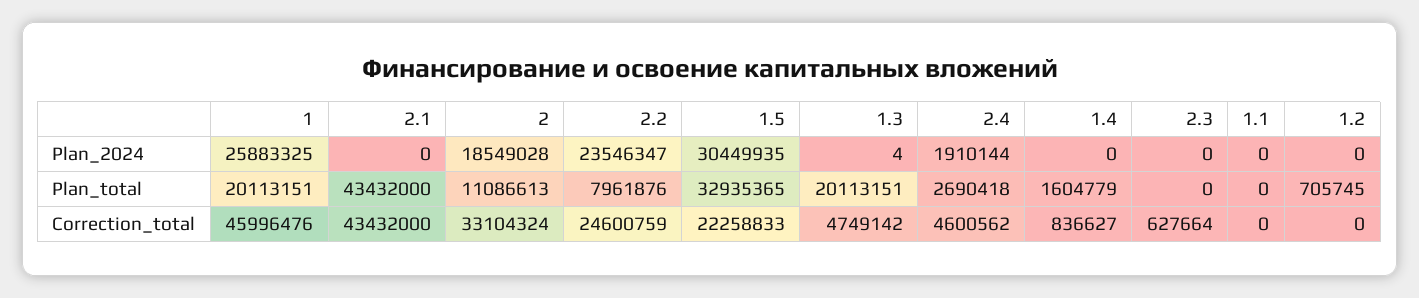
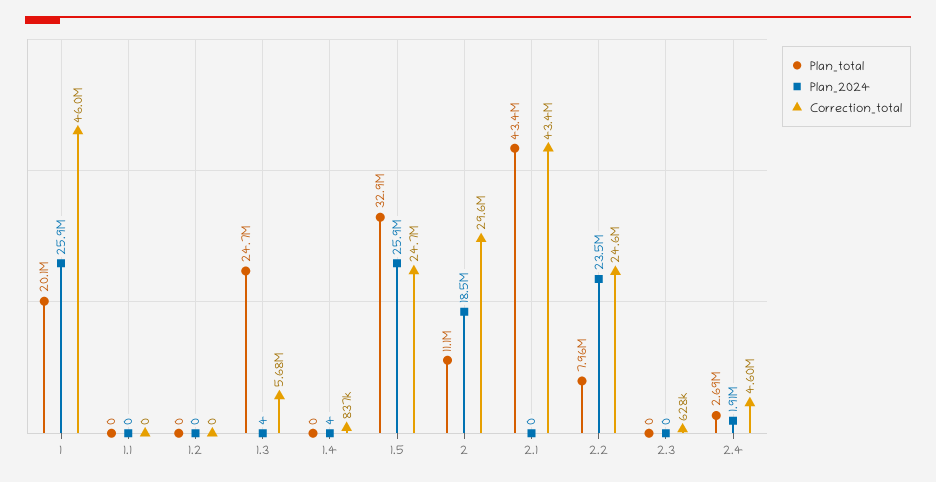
  {
    "Plan_2024": {
      "1": 25883325,
      "2.1": 0,
      "2": 18549028,
      "2.2": 23546347,
-     "1.5": 30449935,
+     "1.5": 25900000,
      "1.3": 4,
      "2.4": 1910144,
-     "1.4": 0,
+     "1.4": 4,
      "2.3": 0,
      "1.1": 0,
      "1.2": 0
    },
    "Plan_total": {
      "1": 20113151,
      "2.1": 43432000,
      "2": 11086613,
      "2.2": 7961876,
      "1.5": 32935365,
-     "1.3": 20113151,
+     "1.3": 24700000,
      "2.4": 2690418,
-     "1.4": 1604779,
+     "1.4": 0,
      "2.3": 0,
      "1.1": 0,
-     "1.2": 705745
+     "1.2": 0
    },
    "Correction_total": {
      "1": 45996476,
      "2.1": 43432000,
-     "2": 33104324,
+     "2": 29600000,
      "2.2": 24600759,
-     "1.5": 22258833,
+     "1.5": 24700000,
-     "1.3": 4749142,
+     "1.3": 5680000,
      "2.4": 4600562,
      "1.4": 836627,
      "2.3": 627664,
      "1.1": 0,
      "1.2": 0
    }
  }

